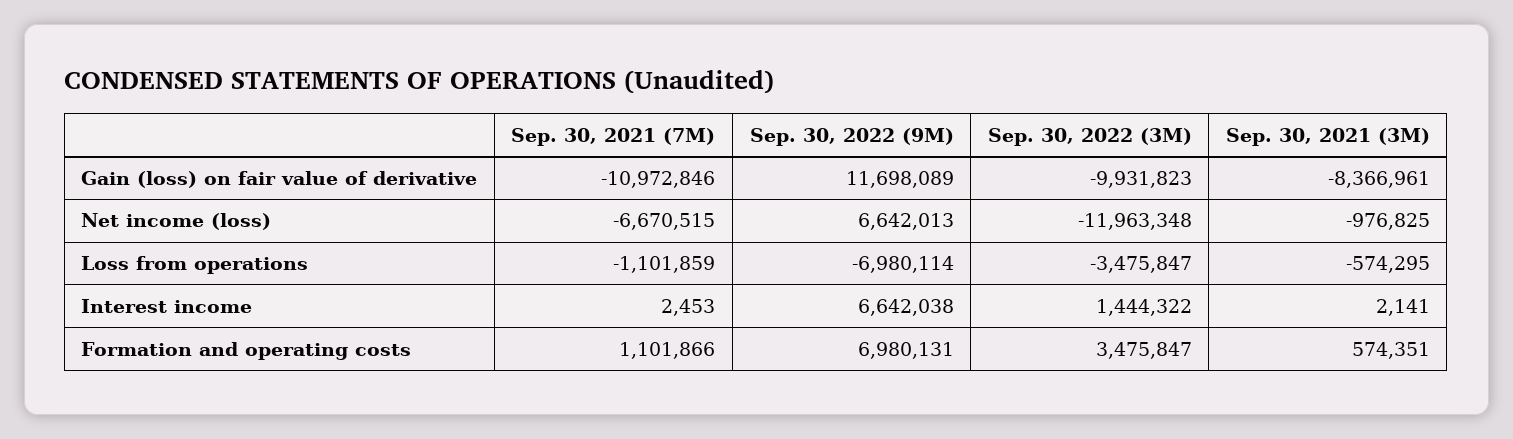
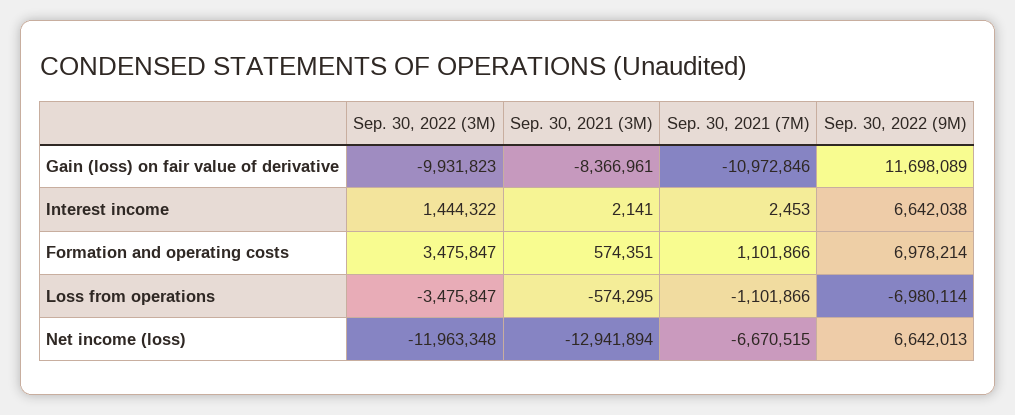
  {
    "Sep. 30, 2021 (7M)": {
      "Gain (loss) on fair value of derivative": -10972846,
      "Net income (loss)": -6670515,
-     "Loss from operations": -1101859,
+     "Loss from operations": -1101866,
      "Interest income": 2453,
      "Formation and operating costs": 1101866
    },
    "Sep. 30, 2022 (9M)": {
      "Gain (loss) on fair value of derivative": 11698089,
      "Net income (loss)": 6642013,
      "Loss from operations": -6980114,
      "Interest income": 6642038,
-     "Formation and operating costs": 6980131
+     "Formation and operating costs": 6978214
    },
    "Sep. 30, 2022 (3M)": {
      "Gain (loss) on fair value of derivative": -9931823,
      "Net income (loss)": -11963348,
      "Loss from operations": -3475847,
      "Interest income": 1444322,
      "Formation and operating costs": 3475847
    },
    "Sep. 30, 2021 (3M)": {
      "Gain (loss) on fair value of derivative": -8366961,
-     "Net income (loss)": -976825,
+     "Net income (loss)": -12941894,
      "Loss from operations": -574295,
      "Interest income": 2141,
      "Formation and operating costs": 574351
    }
  }

